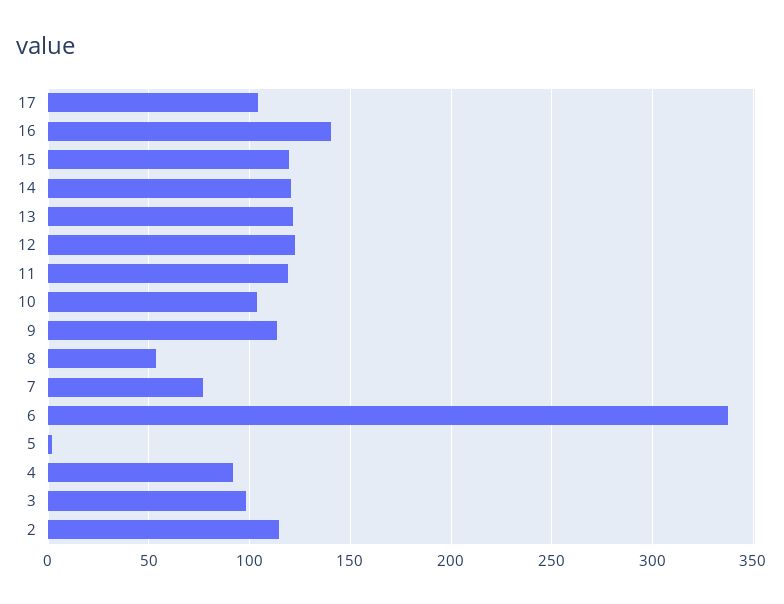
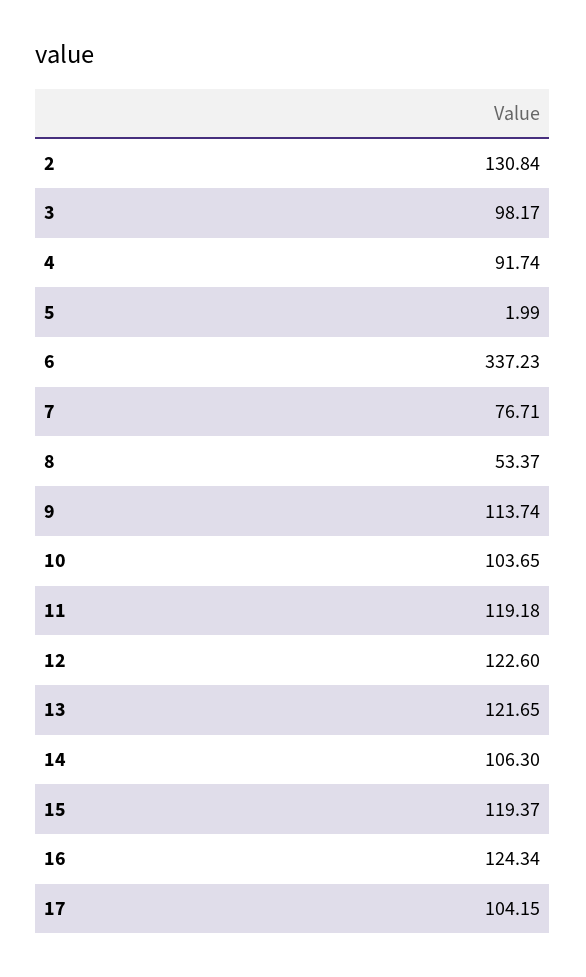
  {
    "17": 104.15,
-   "16": 140,
+   "16": 124.34,
    "15": 119.37,
-   "14": 120,
+   "14": 106.3,
    "13": 121.65,
    "12": 122.6,
    "11": 119.18,
    "10": 103.65,
    "9": 113.74,
    "8": 53.37,
    "7": 76.71,
    "6": 337.23,
    "5": 1.99,
    "4": 91.74,
    "3": 98.17,
-   "2": 115
+   "2": 130.84
  }

